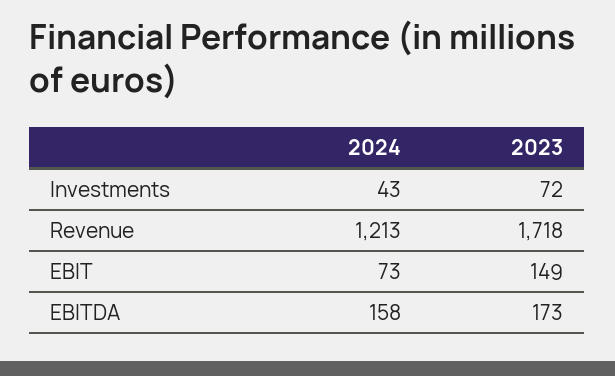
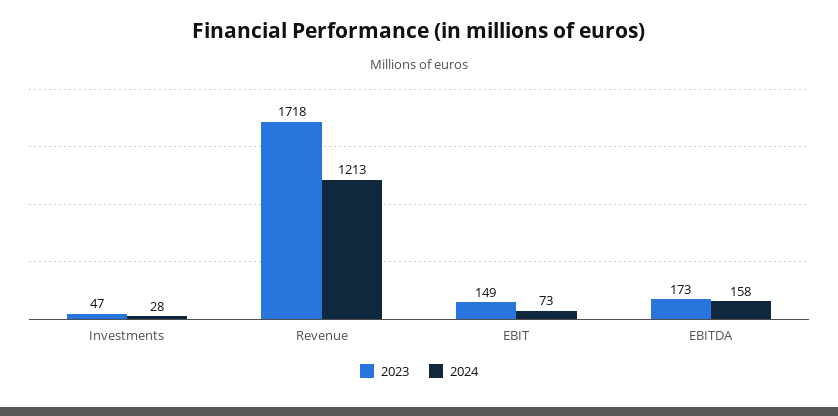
  {
    "2024": {
-     "Investments": 43,
+     "Investments": 28,
      "Revenue": 1213,
      "EBIT": 73,
      "EBITDA": 158
    },
    "2023": {
-     "Investments": 72,
+     "Investments": 47,
      "Revenue": 1718,
      "EBIT": 149,
      "EBITDA": 173
    }
  }

